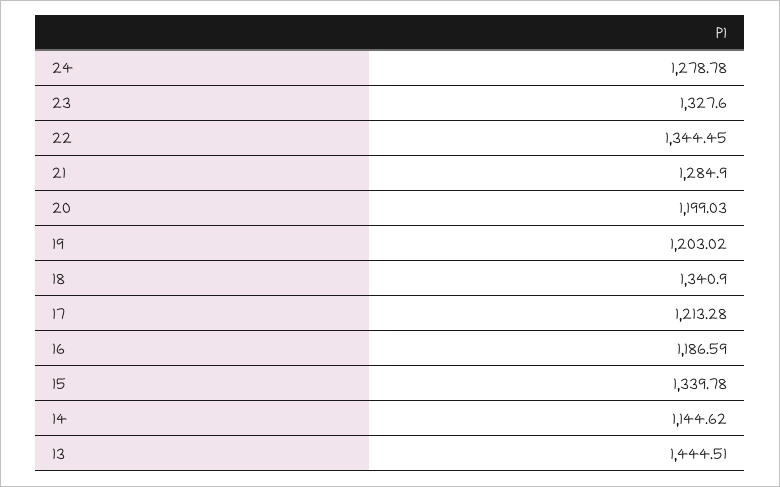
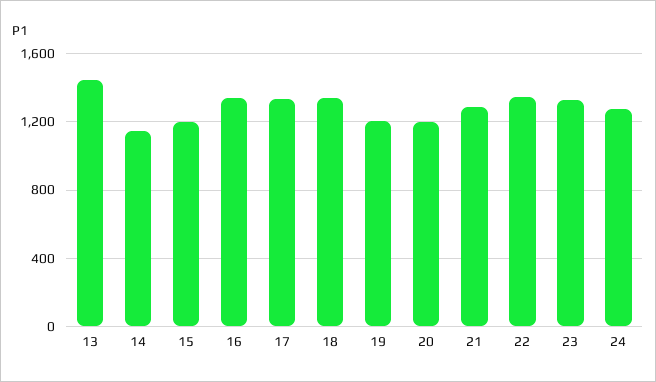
  {
    "24": 1278.78,
    "23": 1327.6,
    "22": 1344.45,
    "21": 1284.9,
    "20": 1199.03,
    "19": 1203.02,
    "18": 1340.9,
-   "17": 1213.28,
+   "17": 1350,
-   "16": 1186.59,
+   "16": 1350,
-   "15": 1339.78,
+   "15": 1200,
    "14": 1144.62,
    "13": 1444.51
  }

